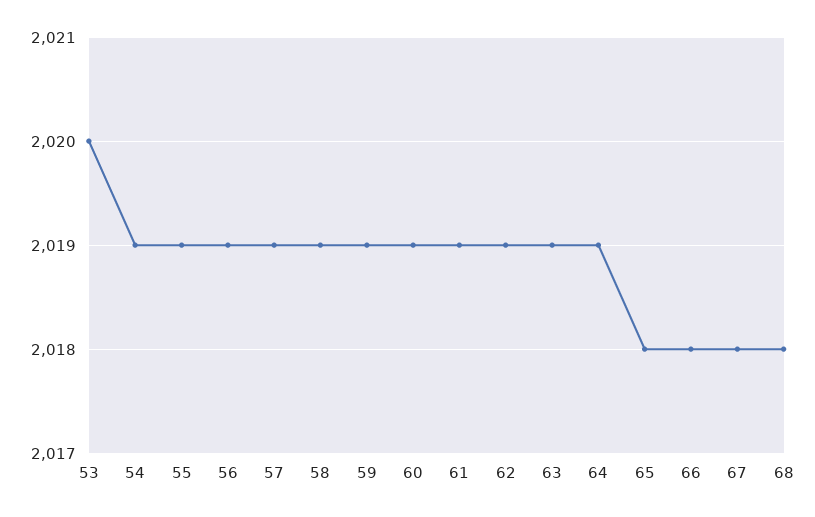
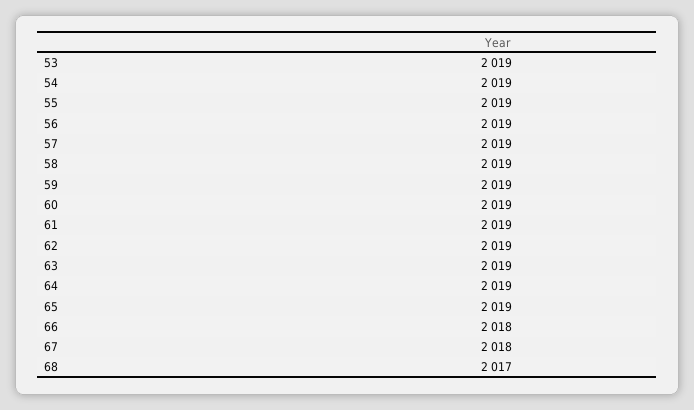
  {
-   "53": 2020,
+   "53": 2019,
    "54": 2019,
    "55": 2019,
    "56": 2019,
    "57": 2019,
    "58": 2019,
    "59": 2019,
    "60": 2019,
    "61": 2019,
    "62": 2019,
    "63": 2019,
    "64": 2019,
-   "65": 2018,
+   "65": 2019,
    "66": 2018,
    "67": 2018,
-   "68": 2018
+   "68": 2017
  }

